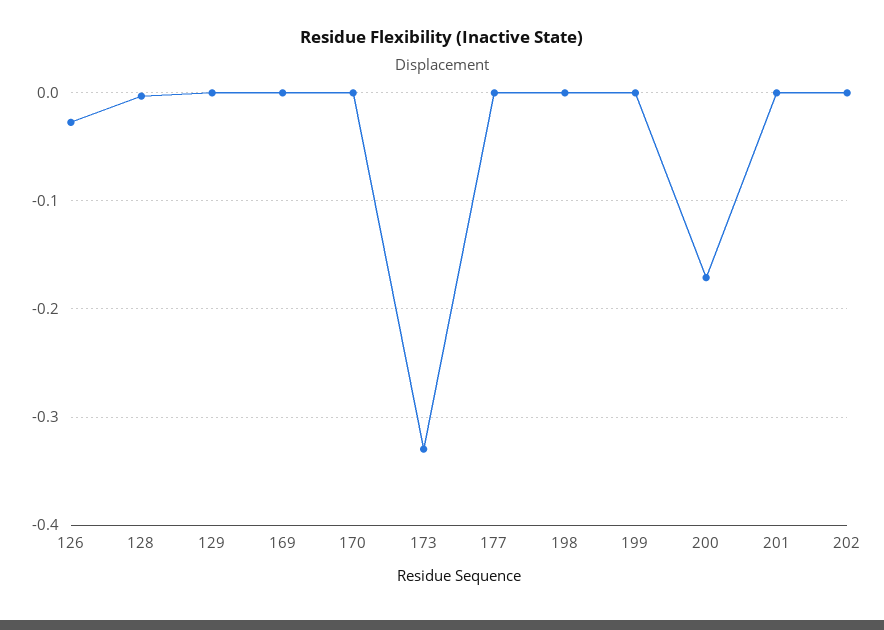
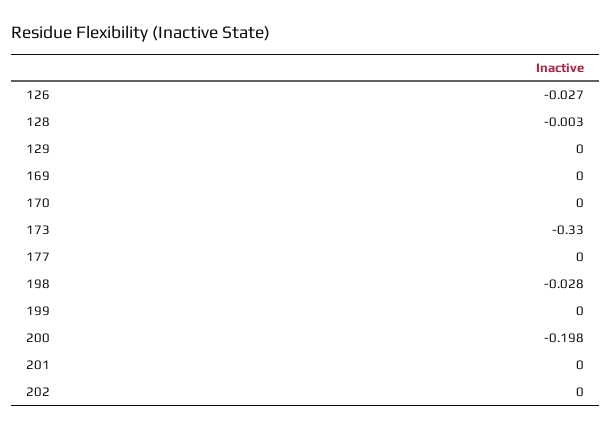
  {
    "126": -0.027,
    "128": -0.003,
    "129": 0,
    "169": 0,
    "170": 0,
    "173": -0.33,
    "177": 0,
-   "198": 0,
+   "198": -0.028,
    "199": 0,
-   "200": -0.17,
+   "200": -0.198,
    "201": 0,
    "202": 0
  }

